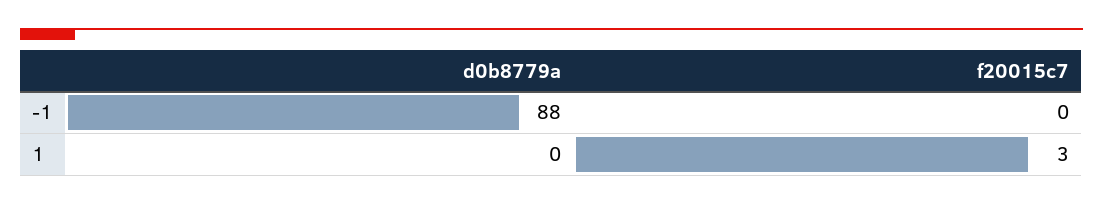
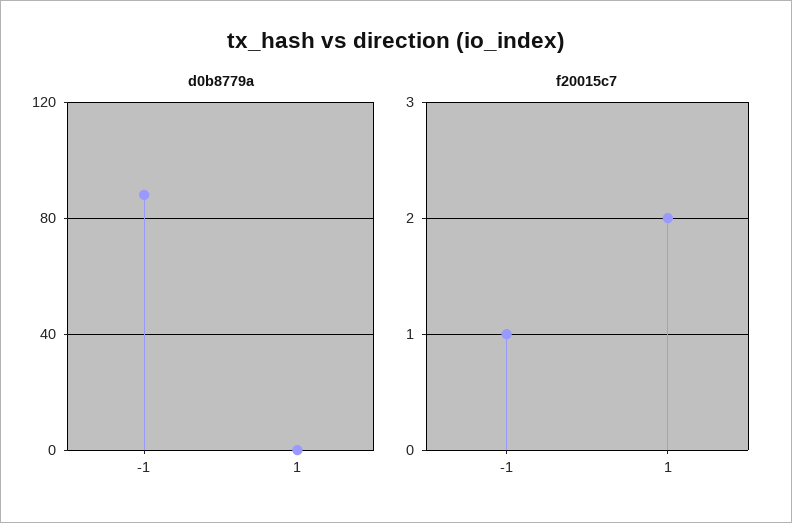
  {
    "d0b8779a": {
      "-1": 88,
      "1": 0
    },
    "f20015c7": {
-     "-1": 0,
+     "-1": 1,
-     "1": 3
+     "1": 2
    }
  }

